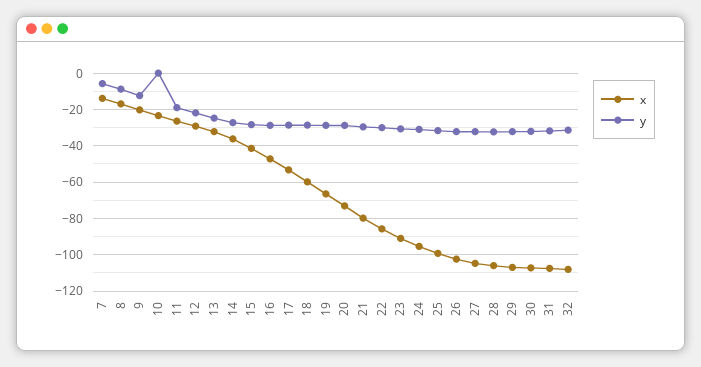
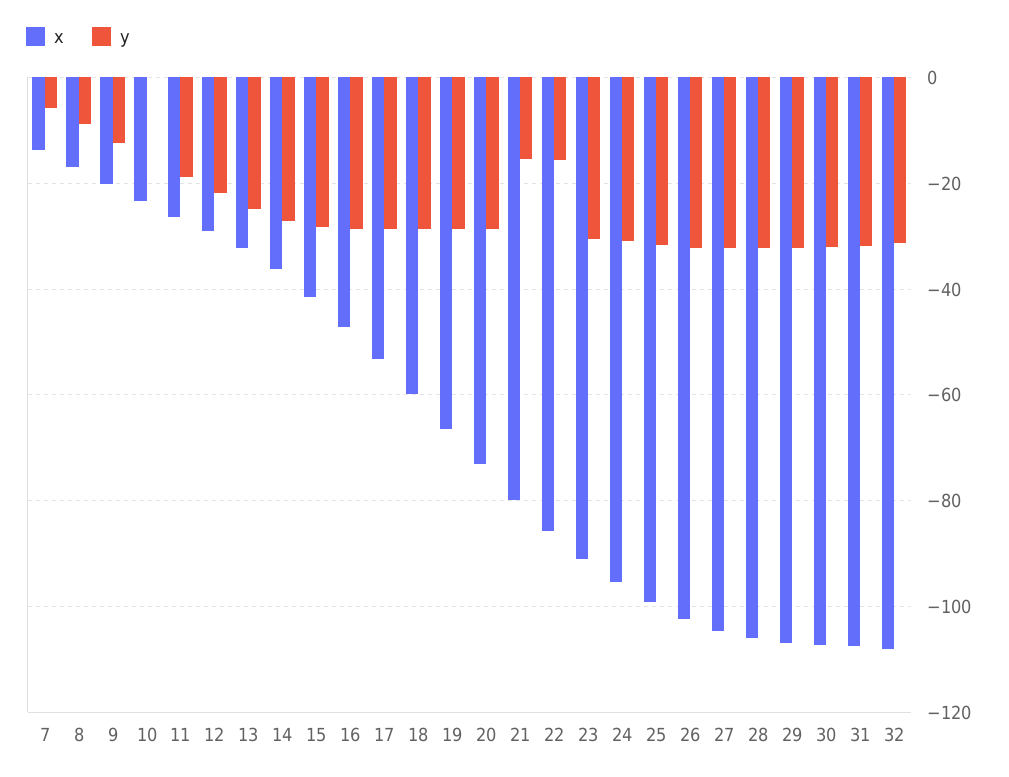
  {
    "x": {
      "7": -14,
      "8": -16,
      "9": -20,
      "10": -24,
      "11": -26,
      "12": -30,
      "13": -32,
      "14": -36,
      "15": -42,
      "16": -48,
      "17": -54,
      "18": -60,
      "19": -66,
      "20": -74,
      "21": -80,
      "22": -86,
      "23": -92,
      "24": -96,
      "25": -100,
      "26": -102,
      "27": -104,
      "28": -106,
      "29": -106,
      "30": -108,
      "31": -108,
      "32": -108
    },
    "y": {
      "7": -6,
      "8": -8,
      "9": -12,
      "10": 0,
      "11": -18,
      "12": -22,
      "13": -24,
      "14": -28,
      "15": -28,
      "16": -28,
      "17": -28,
      "18": -28,
      "19": -28,
      "20": -28,
-     "21": -30,
+     "21": -16,
-     "22": -30,
+     "22": -16,
      "23": -30,
      "24": -32,
      "25": -32,
      "26": -32,
      "27": -32,
      "28": -32,
      "29": -32,
      "30": -32,
      "31": -32,
      "32": -32
    }
  }

